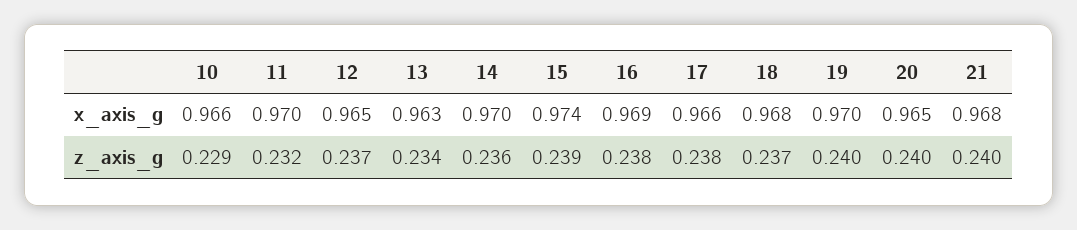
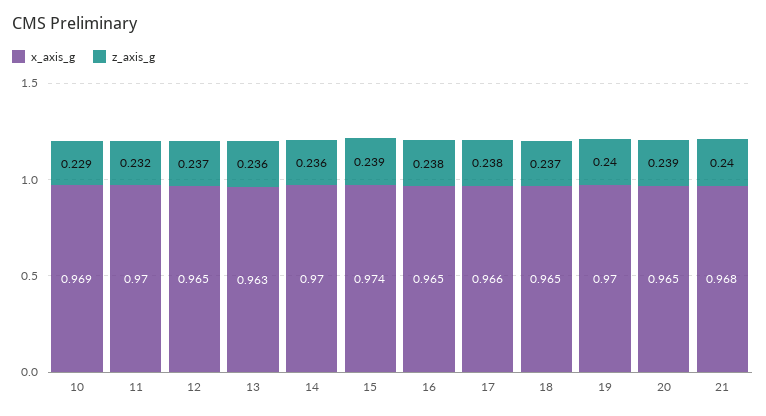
  {
    "x_axis_g": {
-     "10": 0.966,
+     "10": 0.969,
      "11": 0.97,
      "12": 0.965,
      "13": 0.963,
      "14": 0.97,
      "15": 0.974,
-     "16": 0.969,
+     "16": 0.965,
      "17": 0.966,
-     "18": 0.968,
+     "18": 0.965,
      "19": 0.97,
      "20": 0.965,
      "21": 0.968
    },
    "z_axis_g": {
      "10": 0.229,
      "11": 0.232,
      "12": 0.237,
-     "13": 0.234,
+     "13": 0.236,
      "14": 0.236,
      "15": 0.239,
      "16": 0.238,
      "17": 0.238,
      "18": 0.237,
      "19": 0.24,
-     "20": 0.24,
+     "20": 0.239,
      "21": 0.24
    }
  }

